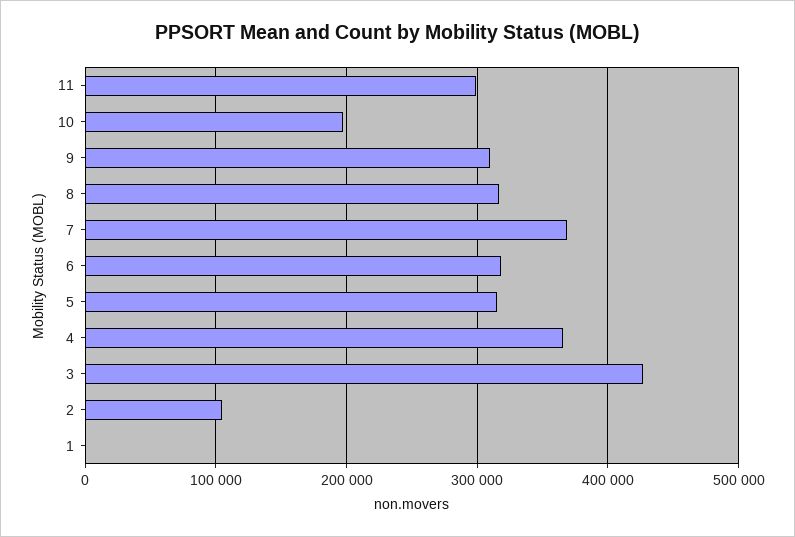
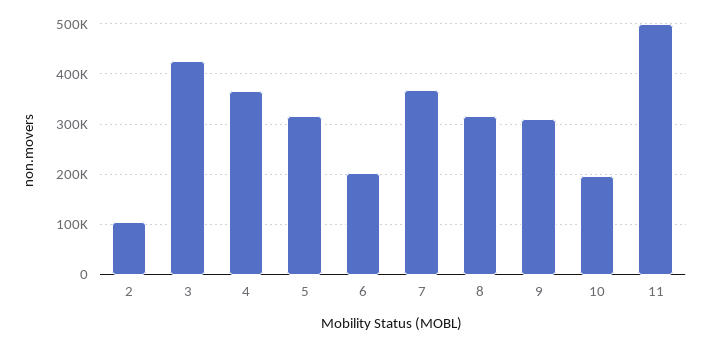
  {
-   "11": 300000,
+   "11": 500000,
    "10": 200000,
    "9": 310000,
    "8": 320000,
    "7": 370000,
-   "6": 320000,
+   "6": 200000,
    "5": 320000,
    "4": 370000,
    "3": 430000,
-   "2": 100000,
+   "2": 100000
-   "1": 0
  }

